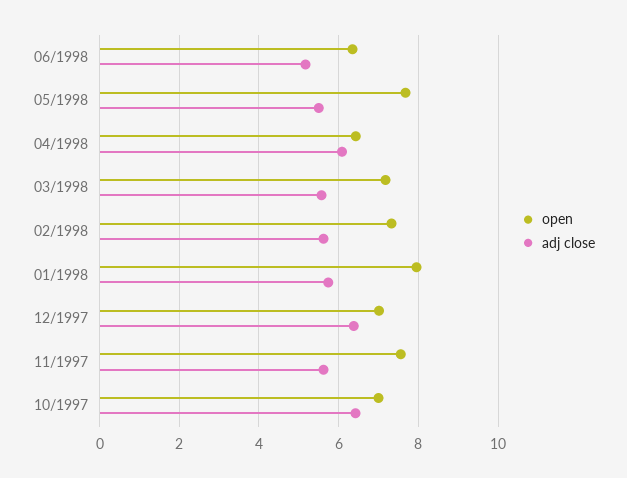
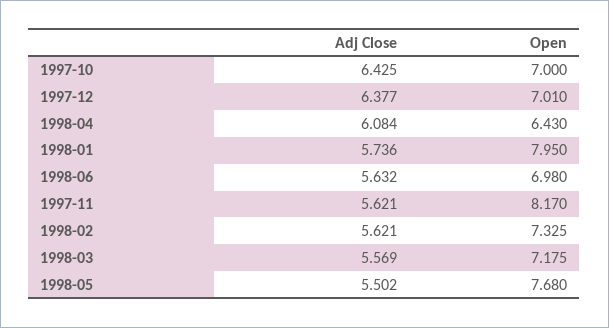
  {
    "open": {
-     "06/1998": 6.4,
+     "06/1998": 6.98,
      "05/1998": 7.68,
      "04/1998": 6.43,
      "03/1998": 7.175,
      "02/1998": 7.325,
      "01/1998": 7.95,
      "12/1997": 7.01,
-     "11/1997": 7.6,
+     "11/1997": 8.17,
      "10/1997": 7
    },
    "adj close": {
-     "06/1998": 5.2,
+     "06/1998": 5.632,
      "05/1998": 5.502,
      "04/1998": 6.084,
      "03/1998": 5.569,
      "02/1998": 5.621,
      "01/1998": 5.736,
      "12/1997": 6.377,
      "11/1997": 5.621,
      "10/1997": 6.425
    }
  }

